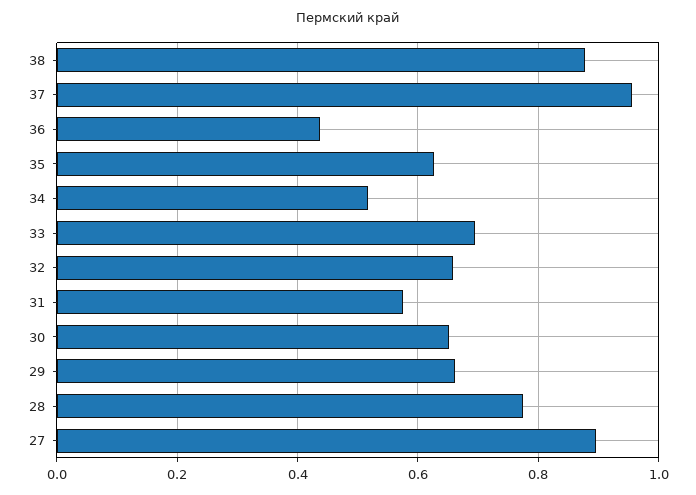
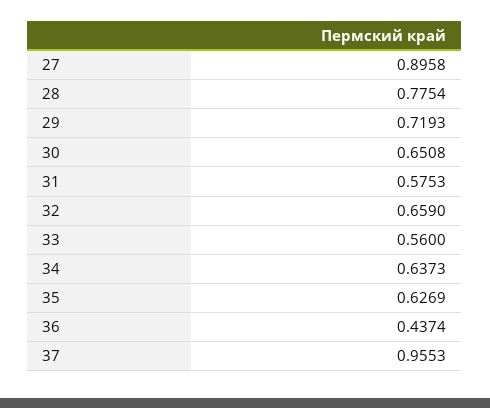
  {
-   "38": 0.88,
    "37": 0.9553,
    "36": 0.4374,
    "35": 0.6269,
-   "34": 0.52,
+   "34": 0.6373,
-   "33": 0.7,
+   "33": 0.56,
    "32": 0.659,
    "31": 0.5753,
    "30": 0.6508,
-   "29": 0.66,
+   "29": 0.7193,
    "28": 0.7754,
    "27": 0.8958
  }

